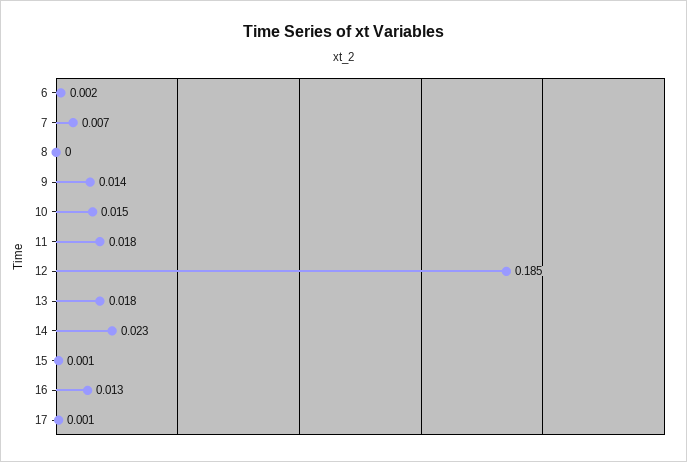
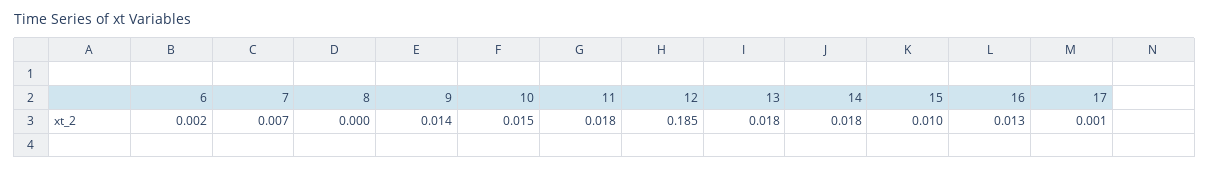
  {
    "6": 0.002,
    "7": 0.007,
    "8": 0,
    "9": 0.014,
    "10": 0.015,
    "11": 0.018,
    "12": 0.185,
    "13": 0.018,
-   "14": 0.023,
+   "14": 0.018,
-   "15": 0.001,
+   "15": 0.01,
    "16": 0.013,
    "17": 0.001
  }

